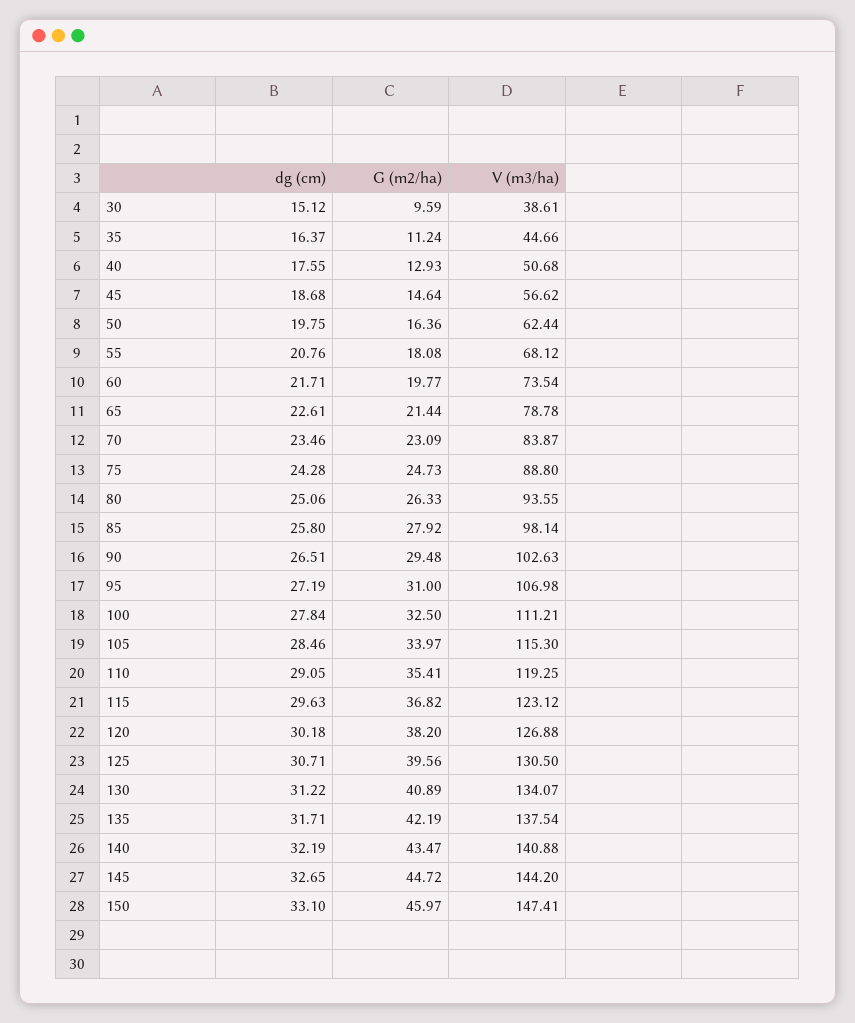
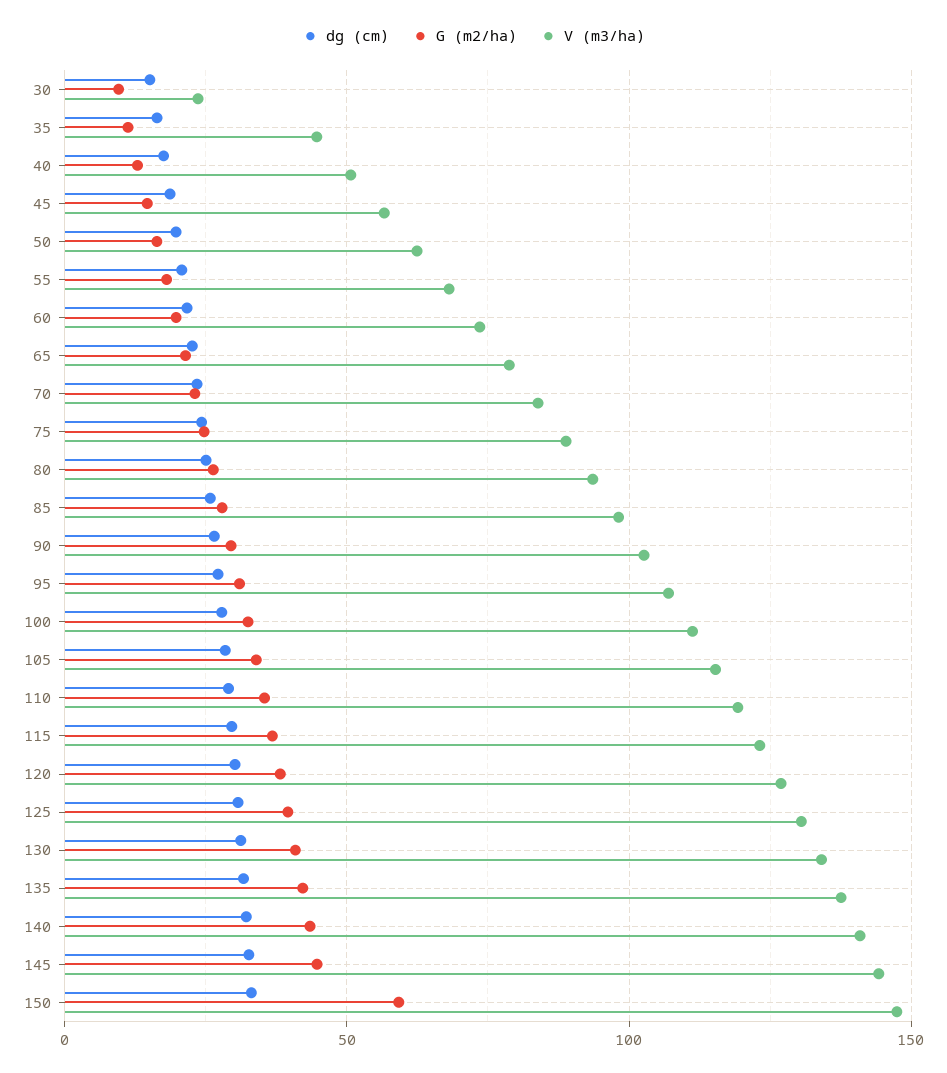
  {
    "dg (cm)": {
      "30": 15.12,
      "35": 16.37,
      "40": 17.55,
      "45": 18.68,
      "50": 19.75,
      "55": 20.76,
      "60": 21.71,
      "65": 22.61,
      "70": 23.46,
      "75": 24.28,
      "80": 25.06,
      "85": 25.8,
      "90": 26.51,
      "95": 27.19,
      "100": 27.84,
      "105": 28.46,
      "110": 29.05,
      "115": 29.63,
      "120": 30.18,
      "125": 30.71,
      "130": 31.22,
      "135": 31.71,
      "140": 32.19,
      "145": 32.65,
      "150": 33.1
    },
    "G (m2/ha)": {
      "30": 9.59,
      "35": 11.24,
      "40": 12.93,
      "45": 14.64,
      "50": 16.36,
      "55": 18.08,
      "60": 19.77,
      "65": 21.44,
      "70": 23.09,
      "75": 24.73,
      "80": 26.33,
      "85": 27.92,
      "90": 29.48,
      "95": 31,
      "100": 32.5,
      "105": 33.97,
      "110": 35.41,
      "115": 36.82,
      "120": 38.2,
      "125": 39.56,
      "130": 40.89,
      "135": 42.19,
      "140": 43.47,
      "145": 44.72,
-     "150": 45.97
+     "150": 60
    },
    "V (m3/ha)": {
-     "30": 38.61,
+     "30": 25,
      "35": 44.66,
      "40": 50.68,
      "45": 56.62,
      "50": 62.44,
      "55": 68.12,
      "60": 73.54,
      "65": 78.78,
      "70": 83.87,
      "75": 88.8,
      "80": 93.55,
      "85": 98.14,
      "90": 102.63,
      "95": 106.98,
      "100": 111.21,
      "105": 115.3,
      "110": 119.25,
      "115": 123.12,
      "120": 126.88,
      "125": 130.5,
      "130": 134.07,
      "135": 137.54,
      "140": 140.88,
      "145": 144.2,
      "150": 147.41
    }
  }

